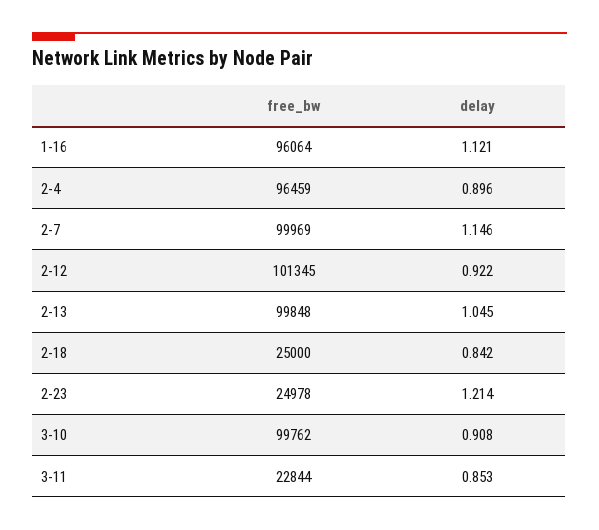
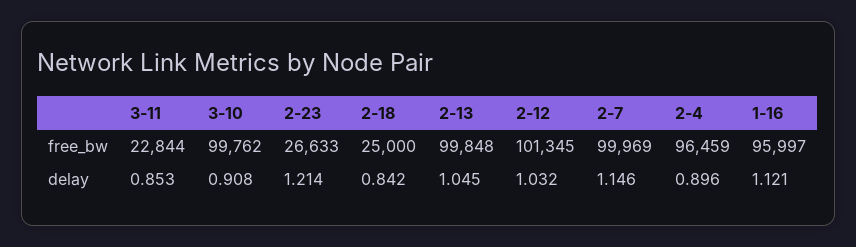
  {
    "free_bw": {
-     "1-16": 96064,
+     "1-16": 95997,
      "2-4": 96459,
      "2-7": 99969,
      "2-12": 101345,
      "2-13": 99848,
      "2-18": 25000,
-     "2-23": 24978,
+     "2-23": 26633,
      "3-10": 99762,
      "3-11": 22844
    },
    "delay": {
      "1-16": 1.121,
      "2-4": 0.896,
      "2-7": 1.146,
-     "2-12": 0.922,
+     "2-12": 1.032,
      "2-13": 1.045,
      "2-18": 0.842,
      "2-23": 1.214,
      "3-10": 0.908,
      "3-11": 0.853
    }
  }

